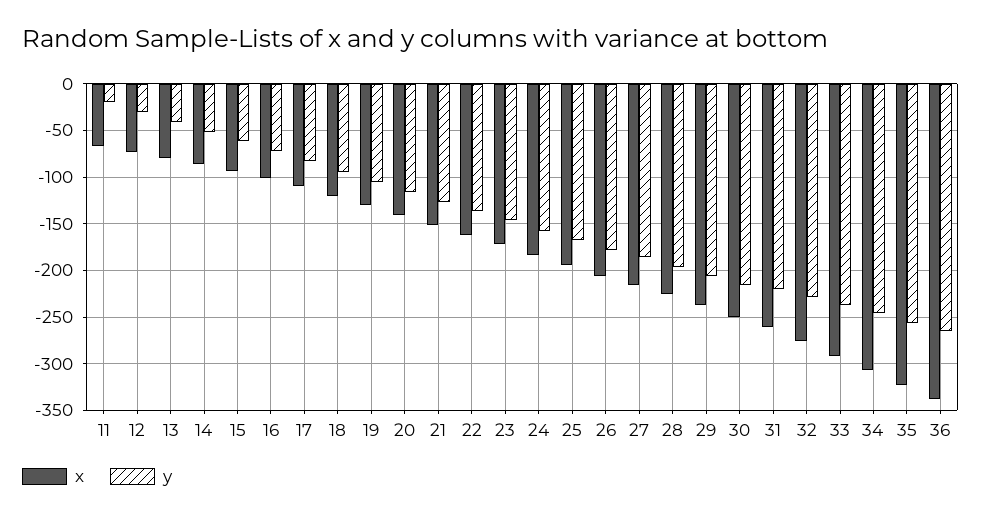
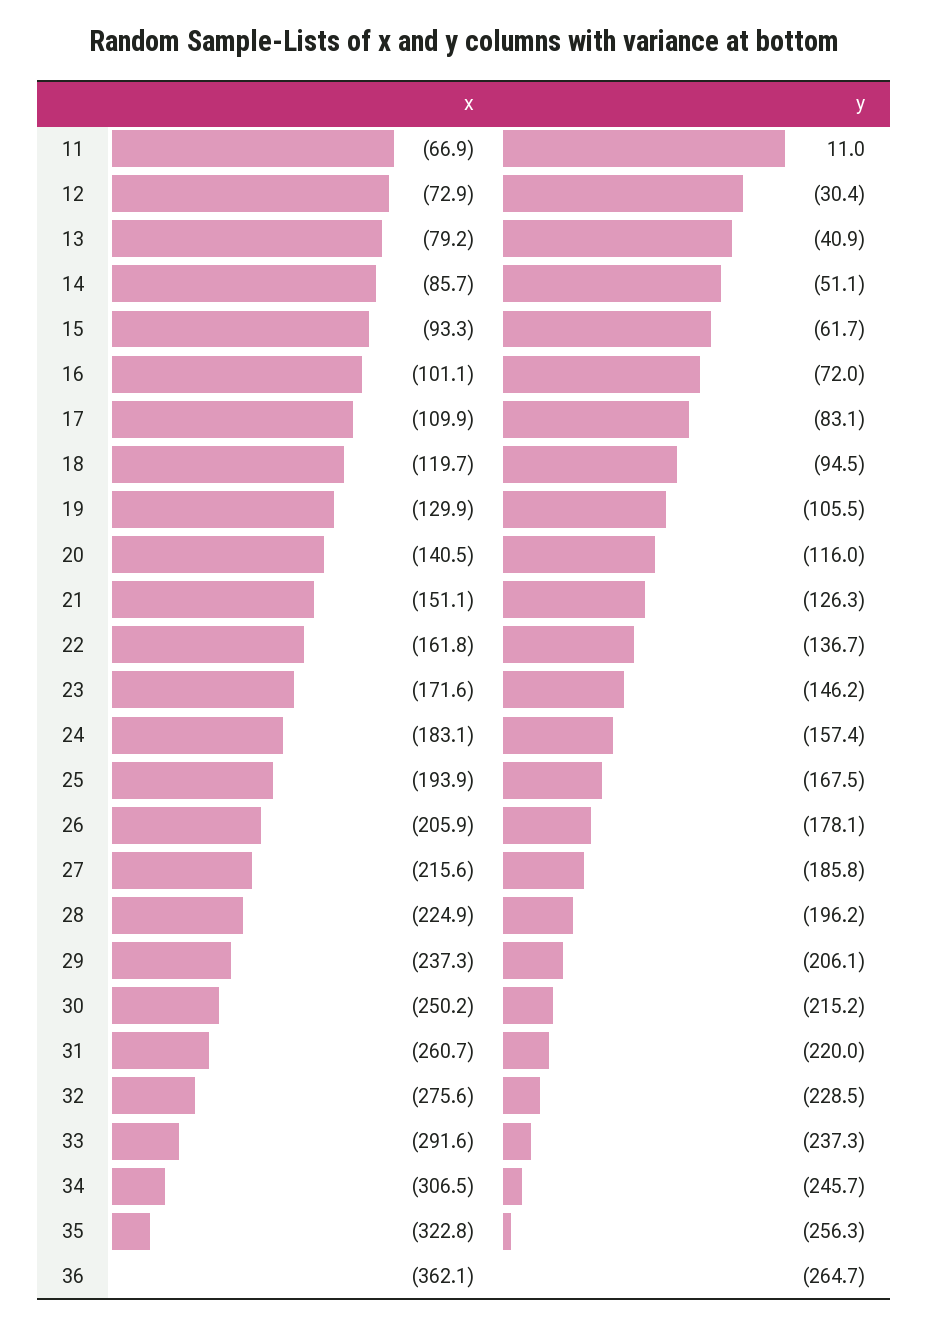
  {
    "x": {
      "11": -66.9,
      "12": -72.9,
      "13": -79.2,
      "14": -85.7,
      "15": -93.3,
      "16": -101.1,
      "17": -109.9,
      "18": -119.7,
      "19": -129.9,
      "20": -140.5,
      "21": -151.1,
      "22": -161.8,
      "23": -171.6,
      "24": -183.1,
      "25": -193.9,
      "26": -205.9,
      "27": -215.6,
      "28": -224.9,
      "29": -237.3,
      "30": -250.2,
      "31": -260.7,
      "32": -275.6,
      "33": -291.6,
      "34": -306.5,
      "35": -322.8,
-     "36": -340
+     "36": -362.1
    },
    "y": {
-     "11": -20,
+     "11": 11,
      "12": -30.4,
      "13": -40.9,
      "14": -51.1,
      "15": -61.7,
      "16": -72,
      "17": -83.1,
      "18": -94.5,
      "19": -105.5,
      "20": -116,
      "21": -126.3,
      "22": -136.7,
      "23": -146.2,
      "24": -157.4,
      "25": -167.5,
      "26": -178.1,
      "27": -185.8,
      "28": -196.2,
      "29": -206.1,
      "30": -215.2,
      "31": -220,
      "32": -228.5,
      "33": -237.3,
      "34": -245.7,
      "35": -256.3,
      "36": -264.7
    }
  }

